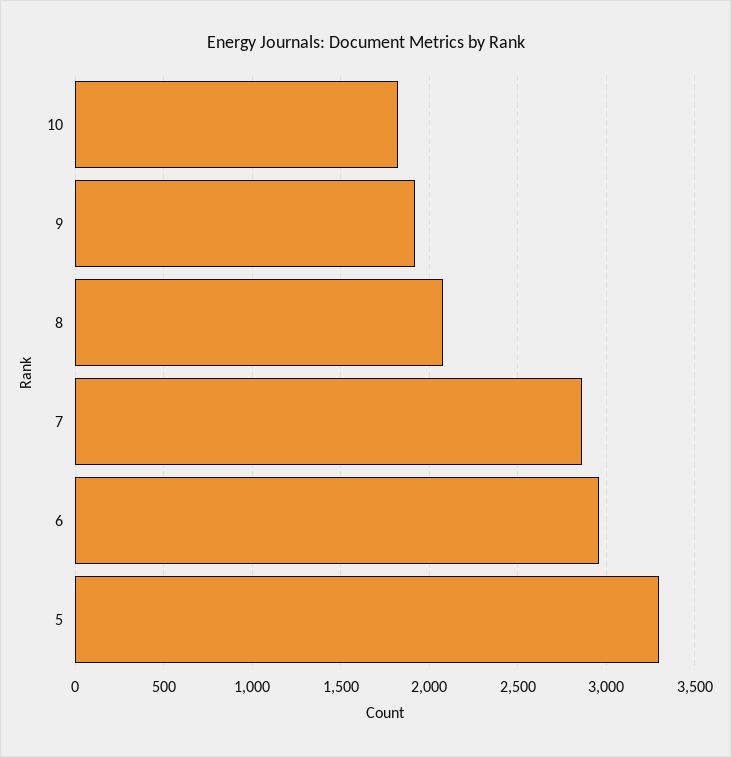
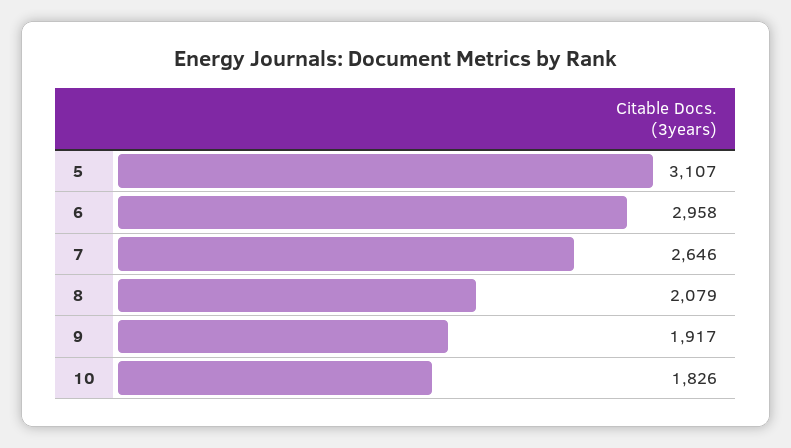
  {
    "10": 1826,
    "9": 1917,
    "8": 2079,
-   "7": 2850,
+   "7": 2646,
    "6": 2958,
-   "5": 3300
+   "5": 3107
  }

